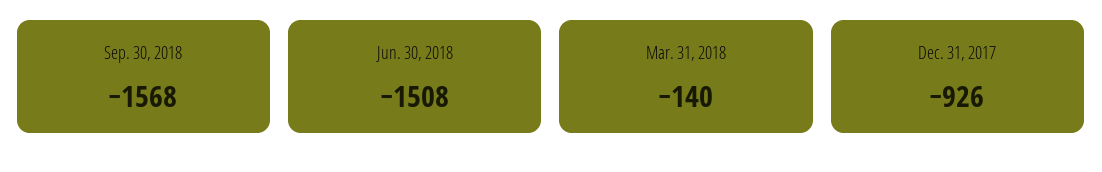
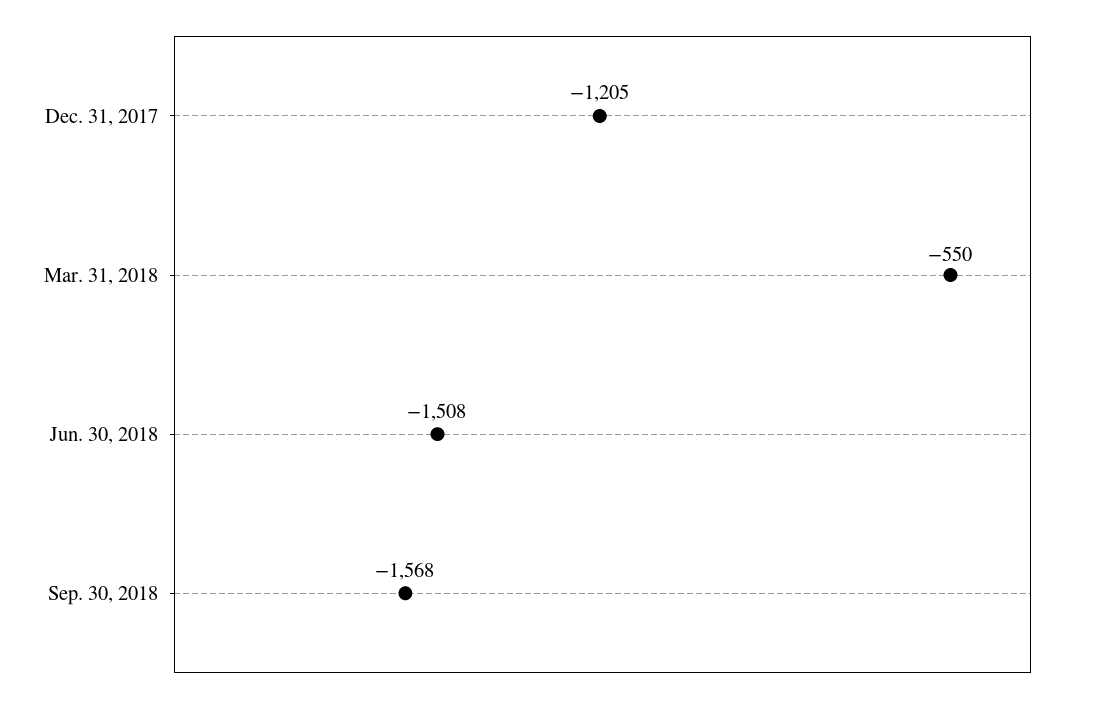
  {
    "Sep. 30, 2018": -1568,
    "Jun. 30, 2018": -1508,
-   "Mar. 31, 2018": -140,
+   "Mar. 31, 2018": -550,
-   "Dec. 31, 2017": -926
+   "Dec. 31, 2017": -1205
  }

